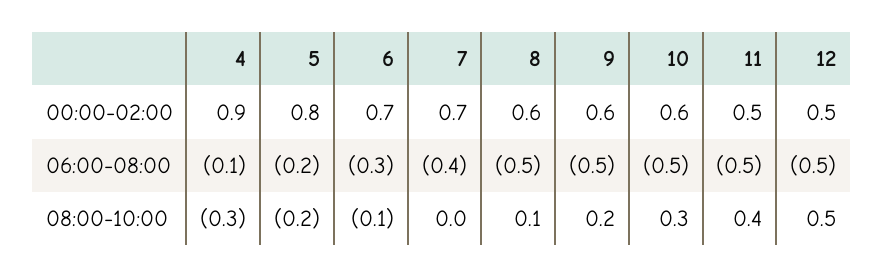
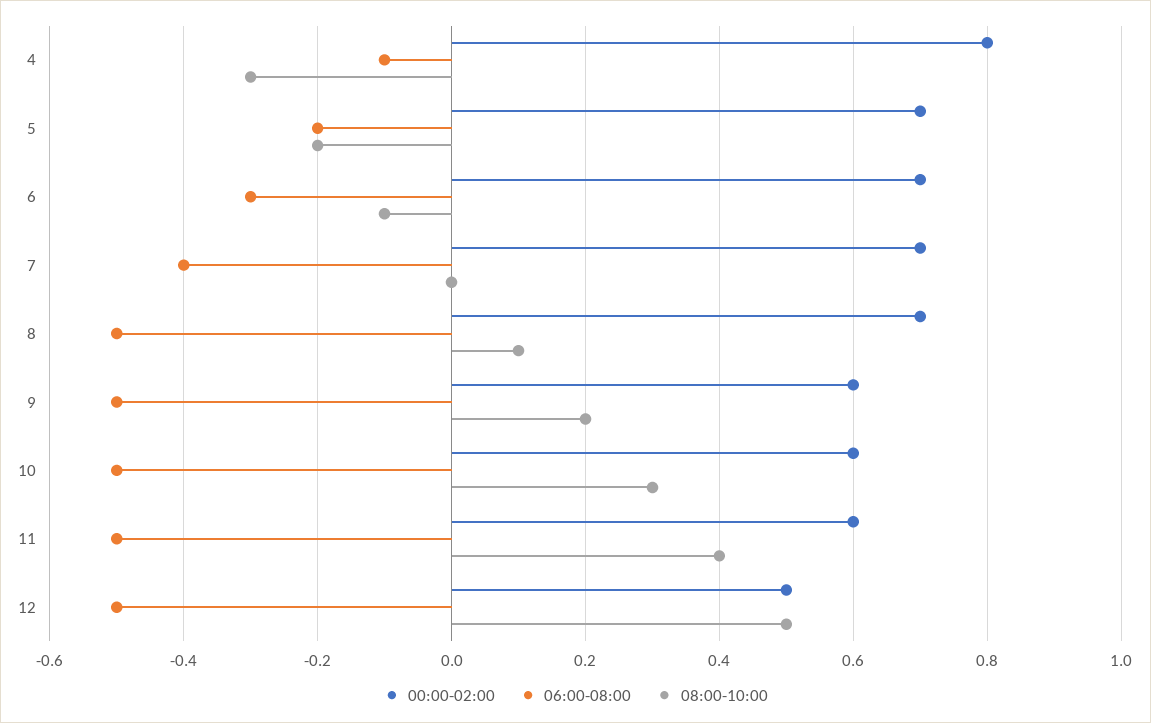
  {
    "00:00-02:00": {
-     "4": 0.9,
+     "4": 0.8,
-     "5": 0.8,
+     "5": 0.7,
      "6": 0.7,
      "7": 0.7,
-     "8": 0.6,
+     "8": 0.7,
      "9": 0.6,
      "10": 0.6,
-     "11": 0.5,
+     "11": 0.6,
      "12": 0.5
    },
    "06:00-08:00": {
      "4": -0.1,
      "5": -0.2,
      "6": -0.3,
      "7": -0.4,
      "8": -0.5,
      "9": -0.5,
      "10": -0.5,
      "11": -0.5,
      "12": -0.5
    },
    "08:00-10:00": {
      "4": -0.3,
      "5": -0.2,
      "6": -0.1,
      "7": 0,
      "8": 0.1,
      "9": 0.2,
      "10": 0.3,
      "11": 0.4,
      "12": 0.5
    }
  }

